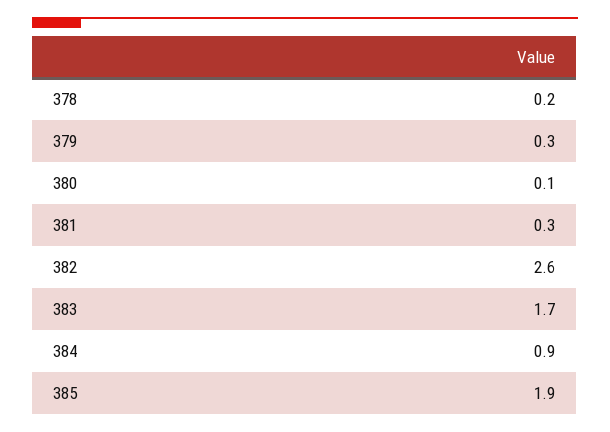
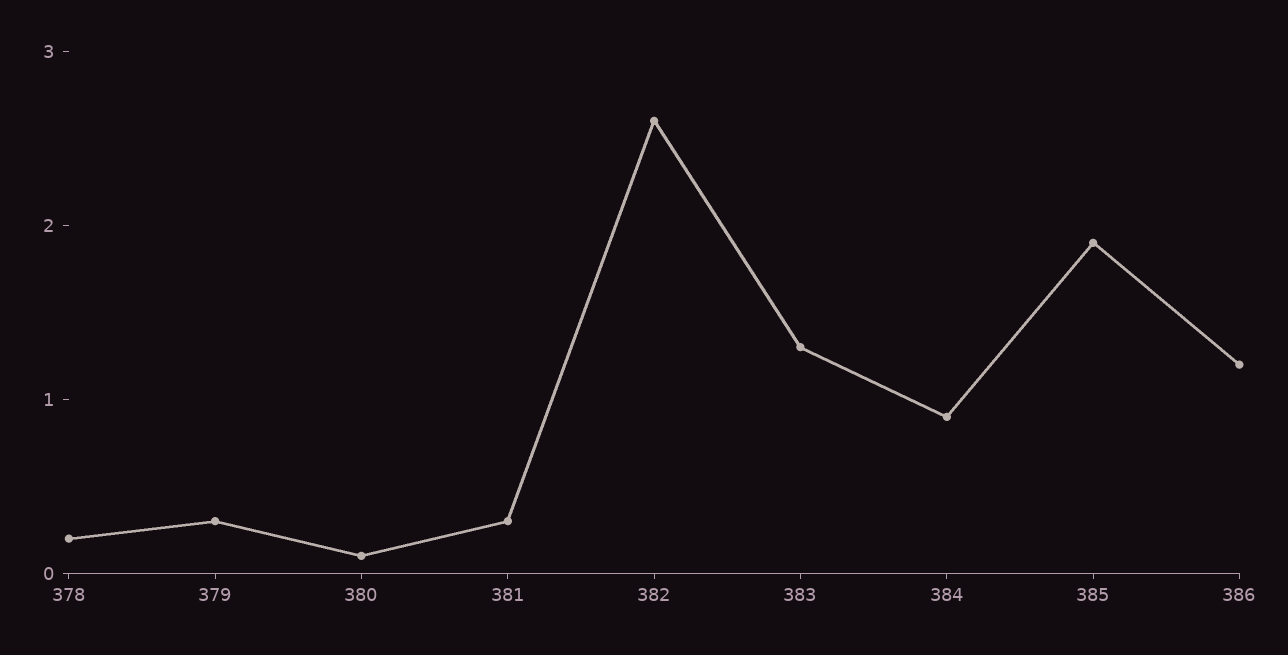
  {
    "378": 0.2,
    "379": 0.3,
    "380": 0.1,
    "381": 0.3,
    "382": 2.6,
-   "383": 1.7,
+   "383": 1.3,
    "384": 0.9,
-   "385": 1.9
+   "385": 1.9,
+   "386": 1.2
  }

